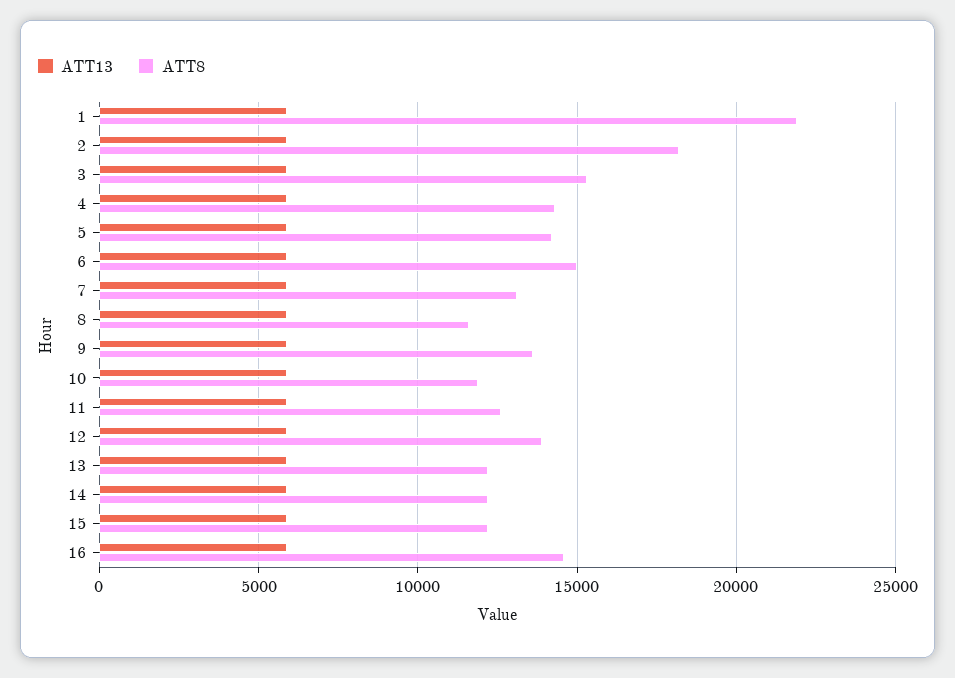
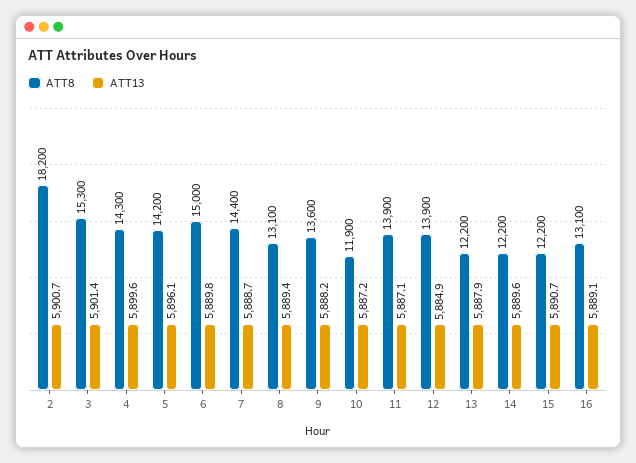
  {
    "ATT13": {
-     "1": 6000,
      "2": 5900.7,
      "3": 5901.4,
      "4": 5899.6,
      "5": 5896.1,
      "6": 5889.8,
      "7": 5888.7,
      "8": 5889.4,
      "9": 5888.2,
      "10": 5887.2,
      "11": 5887.1,
      "12": 5884.9,
      "13": 5887.9,
      "14": 5889.6,
      "15": 5890.7,
      "16": 5889.1
    },
    "ATT8": {
-     "1": 22000,
      "2": 18200,
      "3": 15300,
      "4": 14300,
      "5": 14200,
      "6": 15000,
-     "7": 13000,
+     "7": 14400,
-     "8": 11500,
+     "8": 13100,
      "9": 13600,
      "10": 11900,
-     "11": 12500,
+     "11": 13900,
      "12": 13900,
      "13": 12200,
      "14": 12200,
      "15": 12200,
-     "16": 14500
+     "16": 13100
    }
  }

